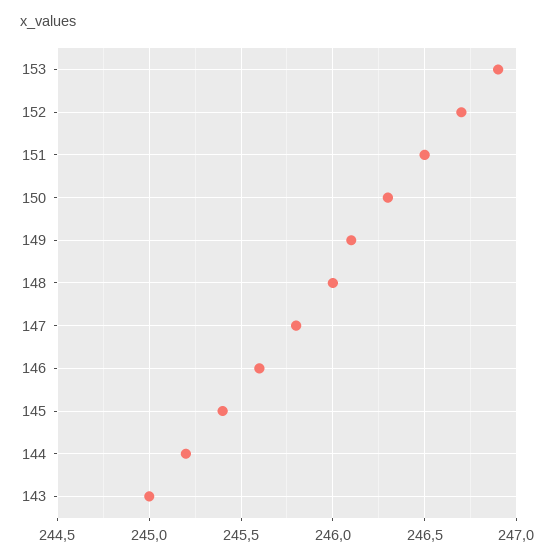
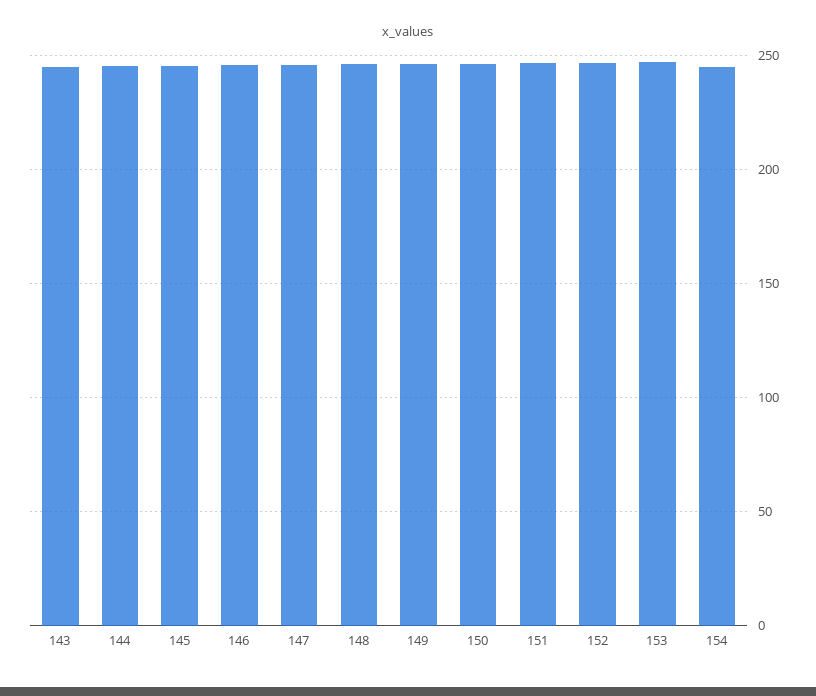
  {
    "153": 246.9,
    "152": 246.7,
    "151": 246.5,
    "150": 246.3,
    "149": 246.1,
    "148": 246,
    "147": 245.8,
    "146": 245.6,
    "145": 245.4,
    "144": 245.2,
-   "143": 245
+   "143": 245,
+   "154": 245
  }

